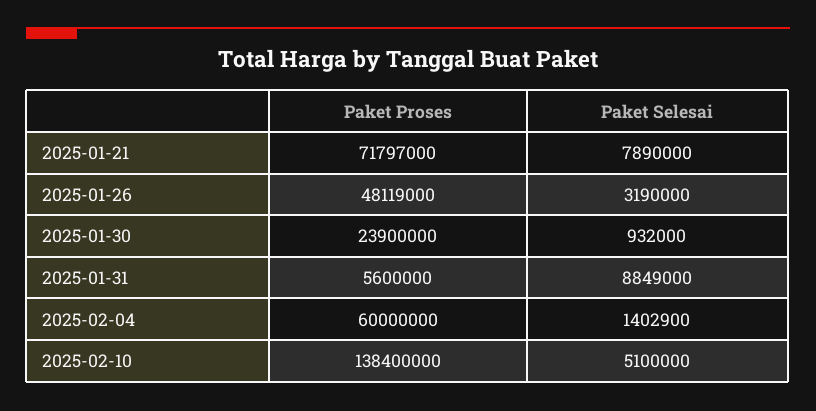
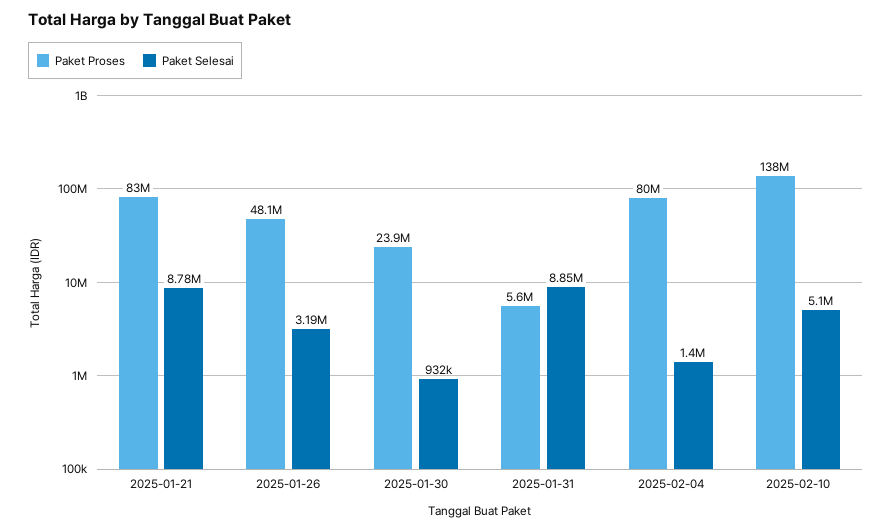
  {
    "Paket Proses": {
-     "2025-01-21": 71797000,
+     "2025-01-21": 83000000,
      "2025-01-26": 48119000,
      "2025-01-30": 23900000,
      "2025-01-31": 5600000,
-     "2025-02-04": 60000000,
+     "2025-02-04": 80000000,
      "2025-02-10": 138400000
    },
    "Paket Selesai": {
-     "2025-01-21": 7890000,
+     "2025-01-21": 8780000,
      "2025-01-26": 3190000,
      "2025-01-30": 932000,
      "2025-01-31": 8849000,
      "2025-02-04": 1402900,
      "2025-02-10": 5100000
    }
  }

